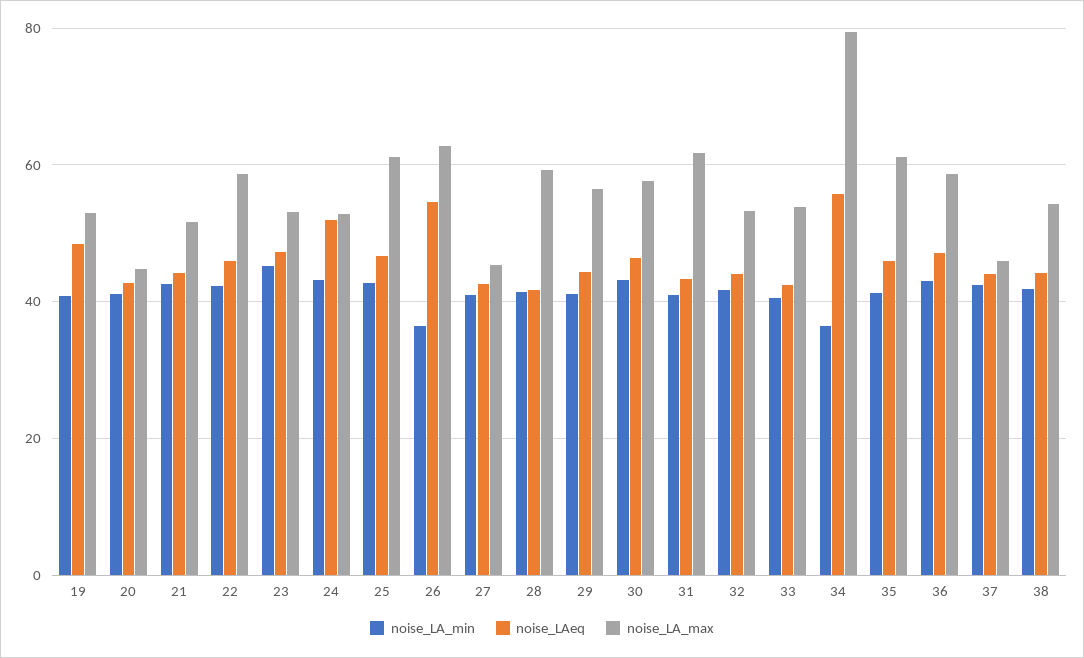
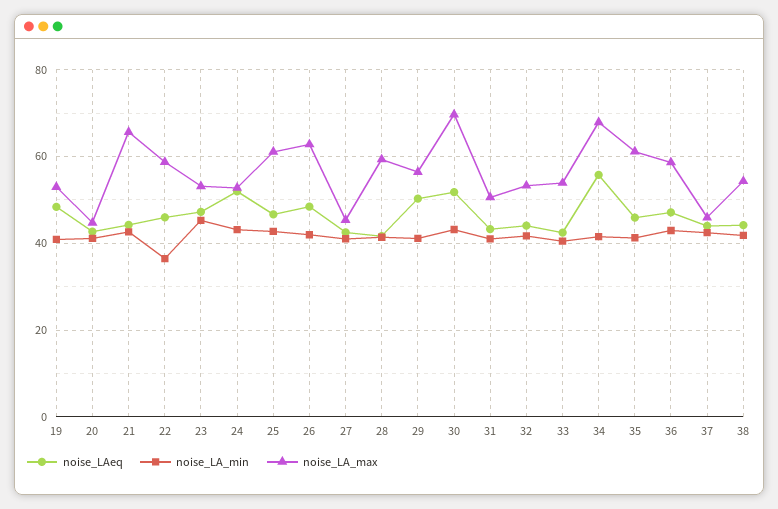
  {
    "noise_LA_min": {
      "19": 40,
      "20": 42,
      "21": 42,
-     "22": 42,
+     "22": 36,
      "23": 46,
      "24": 44,
      "25": 42,
-     "26": 36,
+     "26": 42,
      "27": 42,
      "28": 42,
      "29": 42,
      "30": 44,
      "31": 42,
      "32": 42,
      "33": 40,
-     "34": 36,
+     "34": 42,
      "35": 42,
      "36": 42,
      "37": 42,
      "38": 42
    },
    "noise_LAeq": {
      "19": 48,
      "20": 42,
      "21": 44,
      "22": 46,
      "23": 48,
      "24": 52,
      "25": 46,
-     "26": 54,
+     "26": 48,
      "27": 42,
      "28": 42,
-     "29": 44,
+     "29": 50,
-     "30": 46,
+     "30": 52,
      "31": 44,
      "32": 44,
      "33": 42,
      "34": 56,
      "35": 46,
      "36": 48,
      "37": 44,
      "38": 44
    },
    "noise_LA_max": {
      "19": 52,
      "20": 44,
-     "21": 52,
+     "21": 66,
      "22": 58,
      "23": 54,
      "24": 52,
      "25": 62,
      "26": 62,
      "27": 46,
      "28": 60,
      "29": 56,
-     "30": 58,
+     "30": 70,
-     "31": 62,
+     "31": 50,
      "32": 54,
      "33": 54,
-     "34": 80,
+     "34": 68,
      "35": 62,
      "36": 58,
      "37": 46,
      "38": 54
    }
  }

